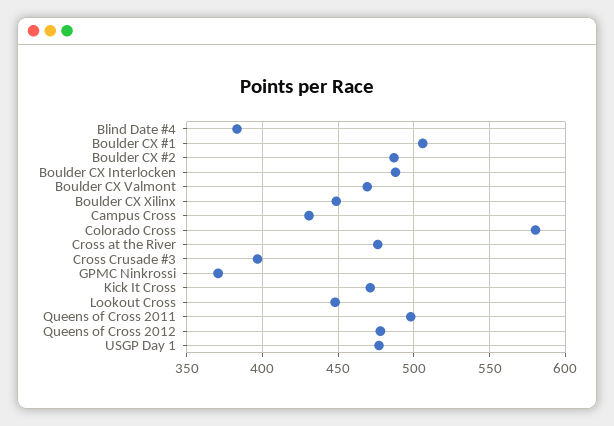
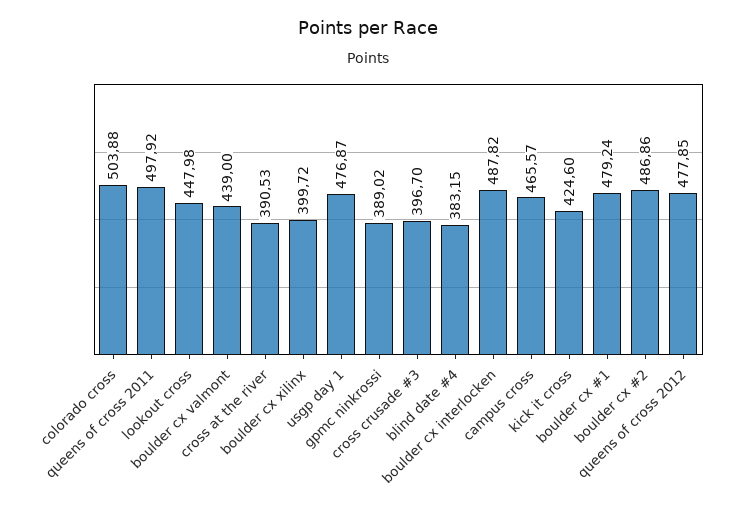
  {
    "Blind Date #4": 383.15,
-   "Boulder CX #1": 505,
+   "Boulder CX #1": 479.24,
    "Boulder CX #2": 486.86,
    "Boulder CX Interlocken": 487.82,
-   "Boulder CX Valmont": 470,
+   "Boulder CX Valmont": 439,
-   "Boulder CX Xilinx": 450,
+   "Boulder CX Xilinx": 399.72,
-   "Campus Cross": 430,
+   "Campus Cross": 465.57,
-   "Colorado Cross": 580,
+   "Colorado Cross": 503.88,
-   "Cross at the River": 475,
+   "Cross at the River": 390.53,
    "Cross Crusade #3": 396.7,
-   "GPMC Ninkrossi": 370,
+   "GPMC Ninkrossi": 389.02,
-   "Kick It Cross": 470,
+   "Kick It Cross": 424.6,
    "Lookout Cross": 447.98,
    "Queens of Cross 2011": 497.92,
    "Queens of Cross 2012": 477.85,
    "USGP Day 1": 476.87
  }

